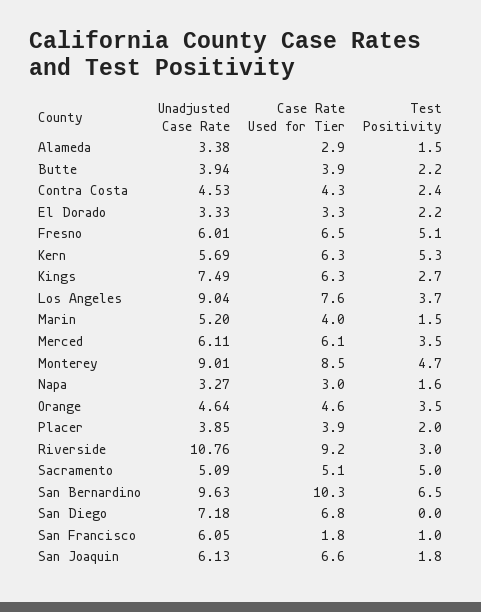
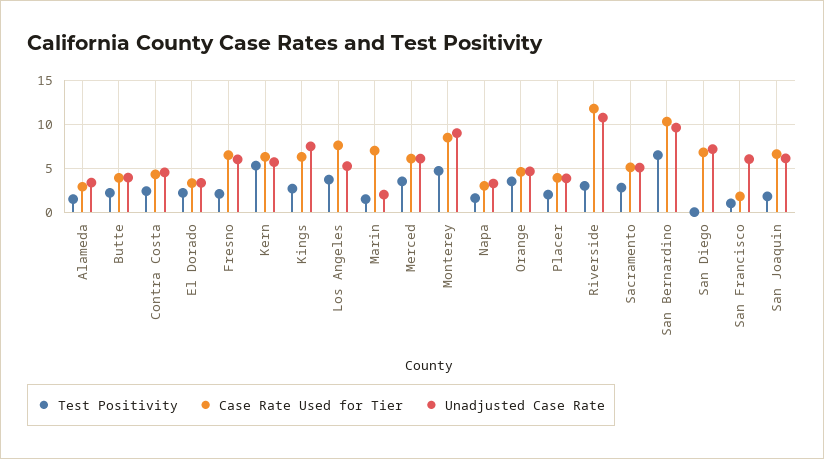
  {
    "Unadjusted Case Rate": {
      "Alameda": 3.38,
      "Butte": 3.94,
      "Contra Costa": 4.53,
      "El Dorado": 3.33,
      "Fresno": 6.01,
      "Kern": 5.69,
      "Kings": 7.49,
-     "Los Angeles": 9.04,
+     "Los Angeles": 5,
-     "Marin": 5.2,
+     "Marin": 2,
      "Merced": 6.11,
      "Monterey": 9.01,
      "Napa": 3.27,
      "Orange": 4.64,
      "Placer": 3.85,
      "Riverside": 10.76,
      "Sacramento": 5.09,
      "San Bernardino": 9.63,
      "San Diego": 7.18,
      "San Francisco": 6.05,
      "San Joaquin": 6.13
    },
    "Case Rate Used for Tier": {
      "Alameda": 2.9,
      "Butte": 3.9,
      "Contra Costa": 4.3,
      "El Dorado": 3.3,
      "Fresno": 6.5,
      "Kern": 6.3,
      "Kings": 6.3,
      "Los Angeles": 7.6,
-     "Marin": 4,
+     "Marin": 7,
      "Merced": 6.1,
      "Monterey": 8.5,
      "Napa": 3,
      "Orange": 4.6,
      "Placer": 3.9,
-     "Riverside": 9.2,
+     "Riverside": 12,
      "Sacramento": 5.1,
      "San Bernardino": 10.3,
      "San Diego": 6.8,
      "San Francisco": 1.8,
      "San Joaquin": 6.6
    },
    "Test Positivity": {
      "Alameda": 1.5,
      "Butte": 2.2,
      "Contra Costa": 2.4,
      "El Dorado": 2.2,
-     "Fresno": 5.1,
+     "Fresno": 2,
      "Kern": 5.3,
      "Kings": 2.7,
      "Los Angeles": 3.7,
      "Marin": 1.5,
      "Merced": 3.5,
      "Monterey": 4.7,
      "Napa": 1.6,
      "Orange": 3.5,
      "Placer": 2,
      "Riverside": 3,
-     "Sacramento": 5,
+     "Sacramento": 3,
      "San Bernardino": 6.5,
      "San Diego": 0,
      "San Francisco": 1,
      "San Joaquin": 1.8
    }
  }

